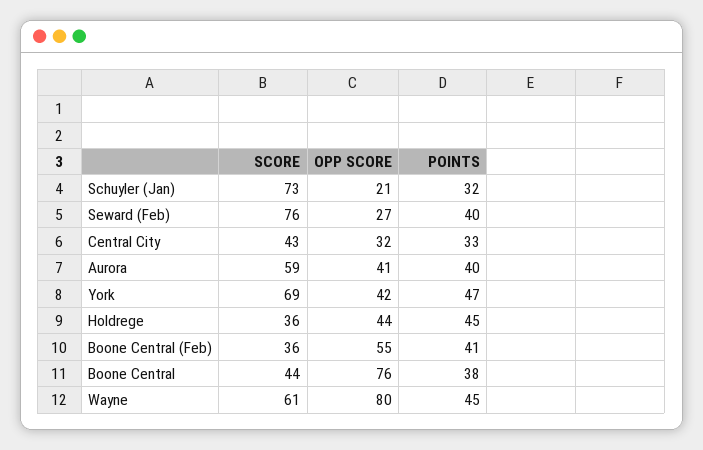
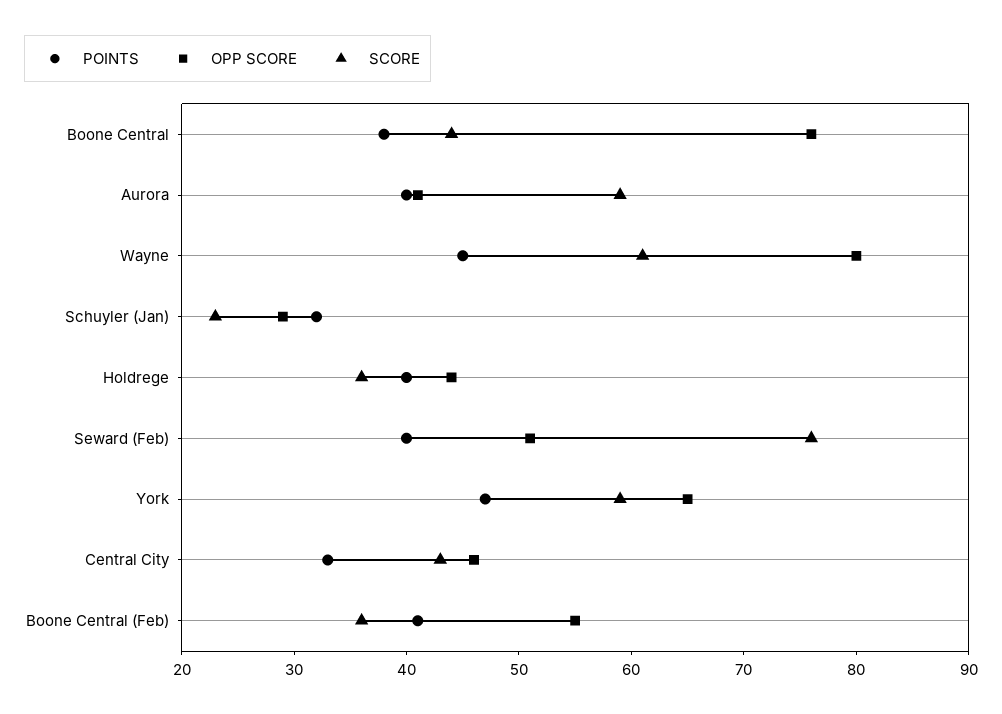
  {
    "SCORE": {
-     "Schuyler (Jan)": 73,
+     "Schuyler (Jan)": 23,
      "Seward (Feb)": 76,
      "Central City": 43,
      "Aurora": 59,
-     "York": 69,
+     "York": 59,
      "Holdrege": 36,
      "Boone Central (Feb)": 36,
      "Boone Central": 44,
      "Wayne": 61
    },
    "OPP SCORE": {
-     "Schuyler (Jan)": 21,
+     "Schuyler (Jan)": 29,
-     "Seward (Feb)": 27,
+     "Seward (Feb)": 51,
-     "Central City": 32,
+     "Central City": 46,
      "Aurora": 41,
-     "York": 42,
+     "York": 65,
      "Holdrege": 44,
      "Boone Central (Feb)": 55,
      "Boone Central": 76,
      "Wayne": 80
    },
    "POINTS": {
      "Schuyler (Jan)": 32,
      "Seward (Feb)": 40,
      "Central City": 33,
      "Aurora": 40,
      "York": 47,
-     "Holdrege": 45,
+     "Holdrege": 40,
      "Boone Central (Feb)": 41,
      "Boone Central": 38,
      "Wayne": 45
    }
  }

